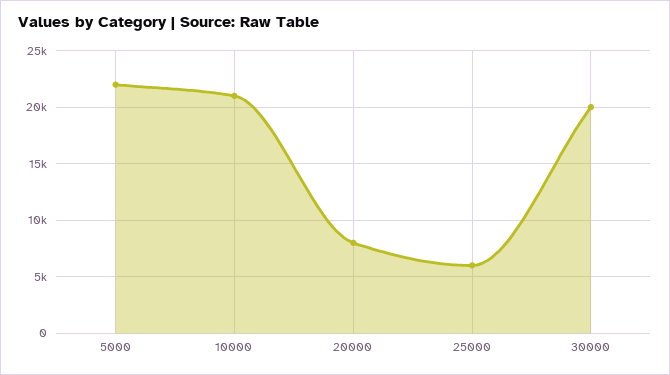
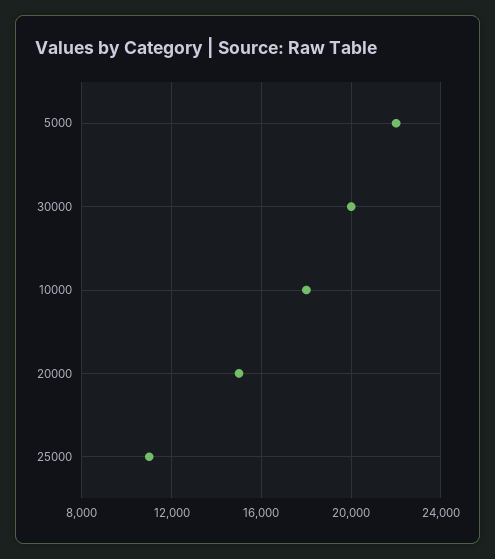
  {
    "5000": 22000,
-   "10000": 21000,
+   "10000": 18000,
-   "20000": 8000,
+   "20000": 15000,
-   "25000": 6000,
+   "25000": 11000,
    "30000": 20000
  }

